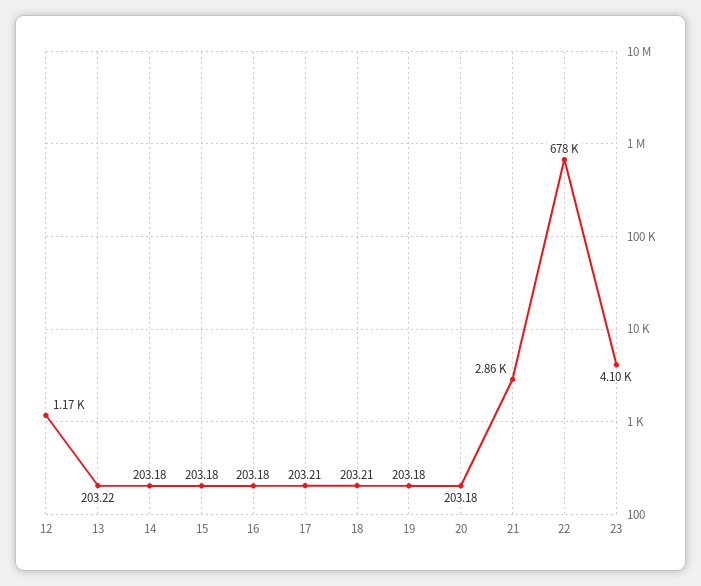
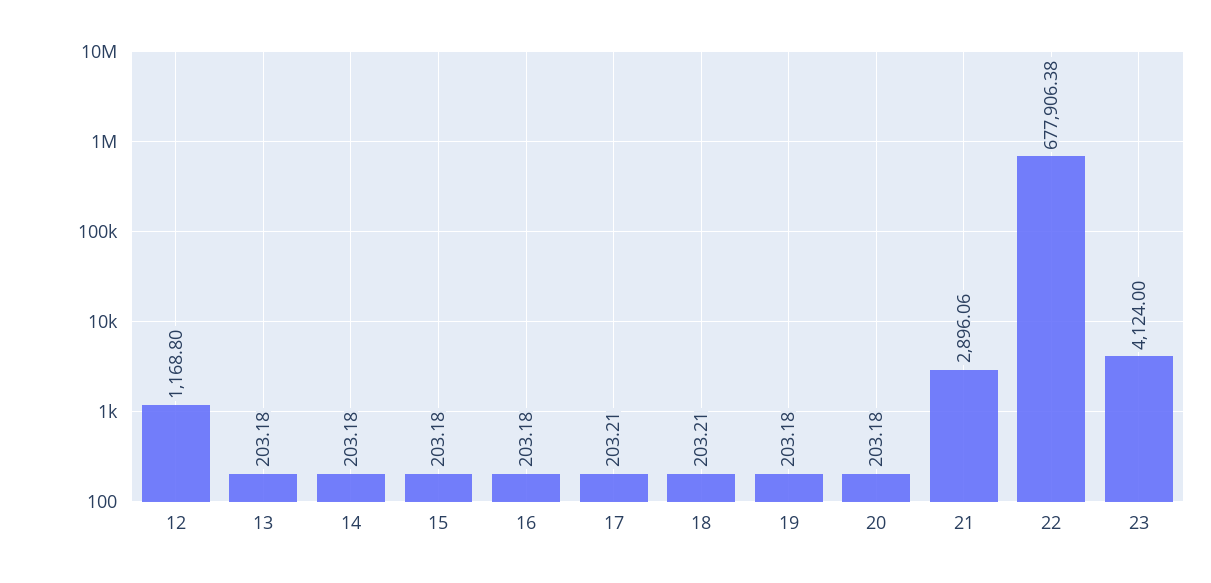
  {
    "12": 1168.8,
-   "13": 203.22,
+   "13": 203.18,
    "14": 203.18,
    "15": 203.18,
    "16": 203.18,
    "17": 203.21,
    "18": 203.21,
    "19": 203.18,
    "20": 203.18,
-   "21": 2860,
+   "21": 2896.06,
    "22": 677906.38,
-   "23": 4100
+   "23": 4124
  }

